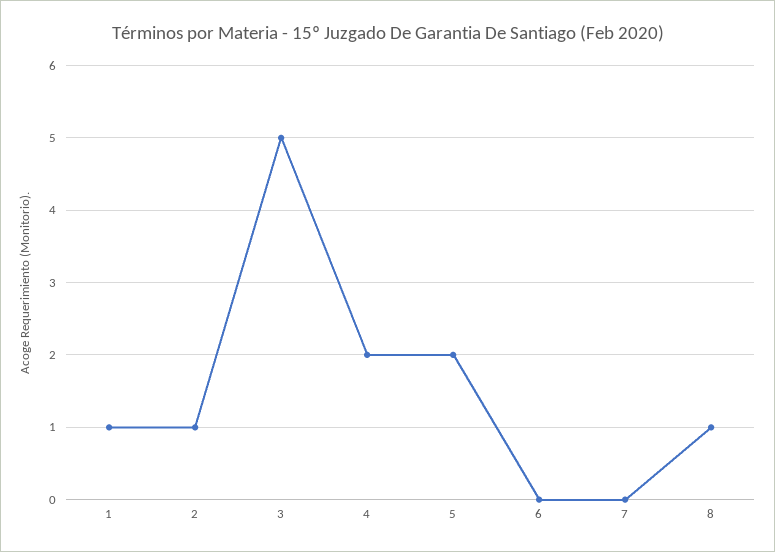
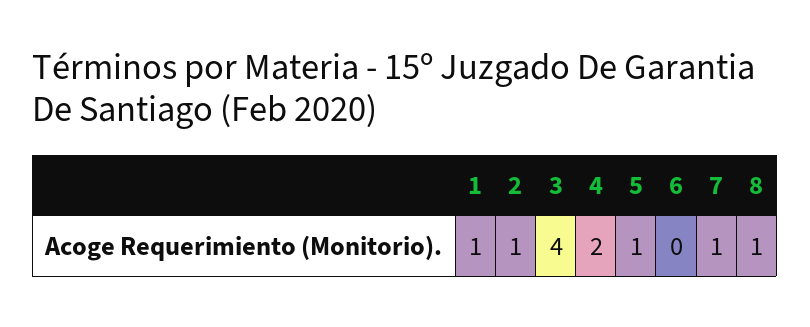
  {
    "1": 1,
    "2": 1,
-   "3": 5,
+   "3": 4,
    "4": 2,
-   "5": 2,
+   "5": 1,
    "6": 0,
-   "7": 0,
+   "7": 1,
    "8": 1
  }

